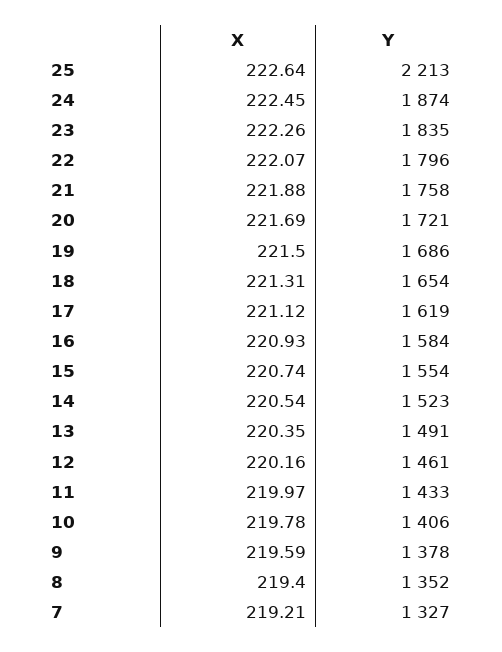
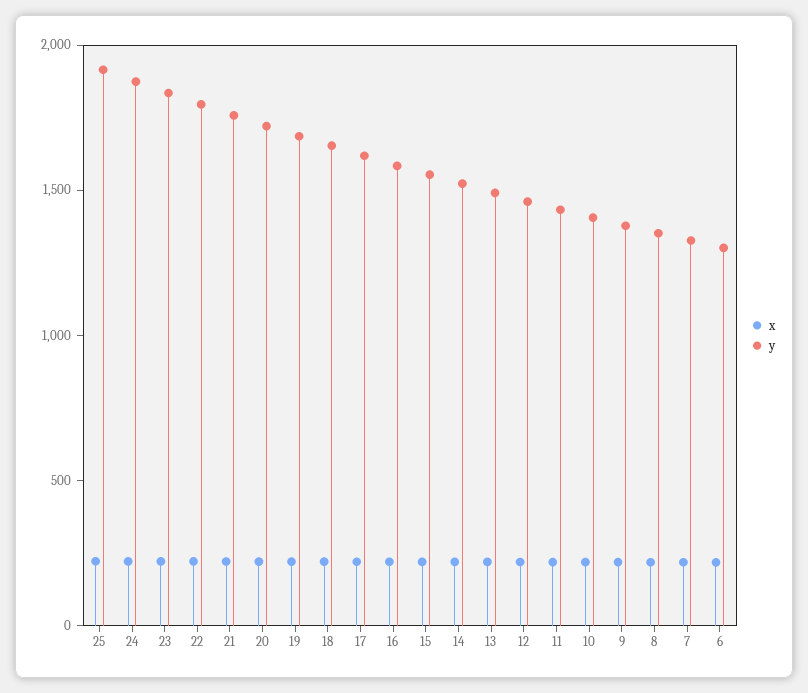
  {
    "X": {
      "25": 222.64,
      "24": 222.45,
      "23": 222.26,
      "22": 222.07,
      "21": 221.88,
      "20": 221.69,
      "19": 221.5,
      "18": 221.31,
      "17": 221.12,
      "16": 220.93,
      "15": 220.74,
      "14": 220.54,
      "13": 220.35,
      "12": 220.16,
      "11": 219.97,
      "10": 219.78,
      "9": 219.59,
      "8": 219.4,
-     "7": 219.21
+     "7": 219.21,
+     "6": 200
    },
    "Y": {
-     "25": 2213,
+     "25": 1900,
      "24": 1874,
      "23": 1835,
      "22": 1796,
      "21": 1758,
      "20": 1721,
      "19": 1686,
      "18": 1654,
      "17": 1619,
      "16": 1584,
      "15": 1554,
      "14": 1523,
      "13": 1491,
      "12": 1461,
      "11": 1433,
      "10": 1406,
      "9": 1378,
      "8": 1352,
-     "7": 1327
+     "7": 1327,
+     "6": 1300
    }
  }

